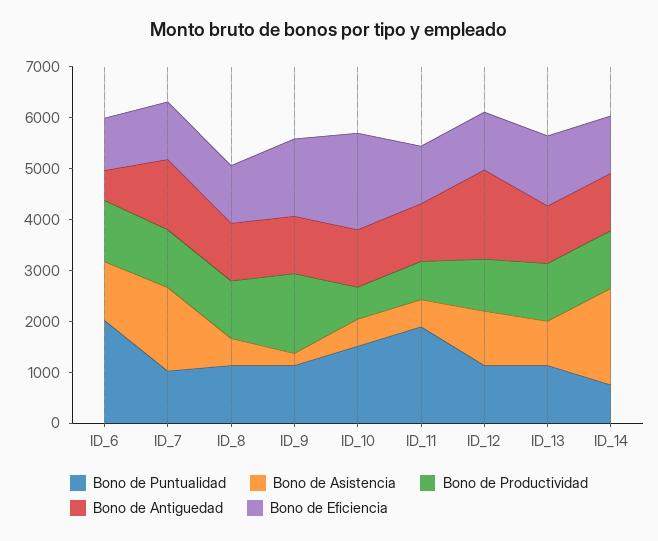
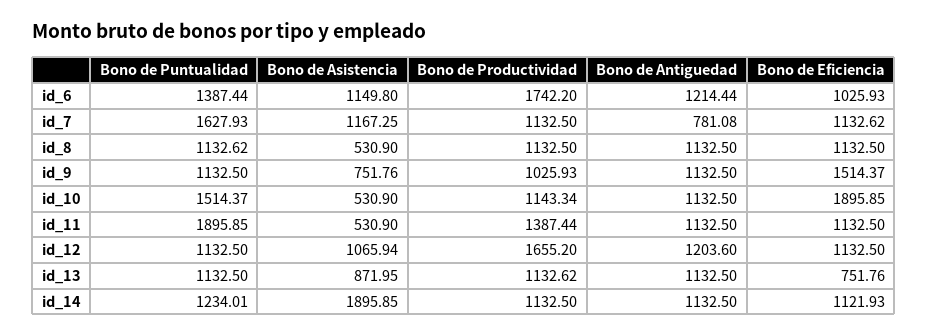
  {
    "Bono de Puntualidad": {
-     "ID_6": 2000,
+     "ID_6": 1387.44,
-     "ID_7": 1000,
+     "ID_7": 1627.93,
      "ID_8": 1132.62,
      "ID_9": 1132.5,
      "ID_10": 1514.37,
      "ID_11": 1895.85,
      "ID_12": 1132.5,
      "ID_13": 1132.5,
-     "ID_14": 800
+     "ID_14": 1234.01
    },
    "Bono de Asistencia": {
      "ID_6": 1149.8,
-     "ID_7": 1600,
+     "ID_7": 1167.25,
      "ID_8": 530.9,
-     "ID_9": 200,
+     "ID_9": 751.76,
      "ID_10": 530.9,
      "ID_11": 530.9,
      "ID_12": 1065.94,
      "ID_13": 871.95,
      "ID_14": 1895.85
    },
    "Bono de Productividad": {
-     "ID_6": 1200,
+     "ID_6": 1742.2,
      "ID_7": 1132.5,
      "ID_8": 1132.5,
-     "ID_9": 1600,
+     "ID_9": 1025.93,
-     "ID_10": 600,
+     "ID_10": 1143.34,
-     "ID_11": 800,
+     "ID_11": 1387.44,
-     "ID_12": 1000,
+     "ID_12": 1655.2,
      "ID_13": 1132.62,
      "ID_14": 1132.5
    },
    "Bono de Antiguedad": {
-     "ID_6": 600,
+     "ID_6": 1214.44,
-     "ID_7": 1400,
+     "ID_7": 781.08,
      "ID_8": 1132.5,
      "ID_9": 1132.5,
      "ID_10": 1132.5,
      "ID_11": 1132.5,
-     "ID_12": 1800,
+     "ID_12": 1203.6,
      "ID_13": 1132.5,
      "ID_14": 1132.5
    },
    "Bono de Eficiencia": {
      "ID_6": 1025.93,
      "ID_7": 1132.62,
      "ID_8": 1132.5,
      "ID_9": 1514.37,
      "ID_10": 1895.85,
      "ID_11": 1132.5,
      "ID_12": 1132.5,
-     "ID_13": 1400,
+     "ID_13": 751.76,
      "ID_14": 1121.93
    }
  }

